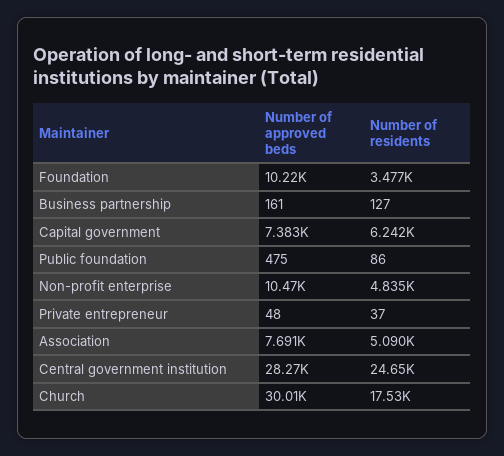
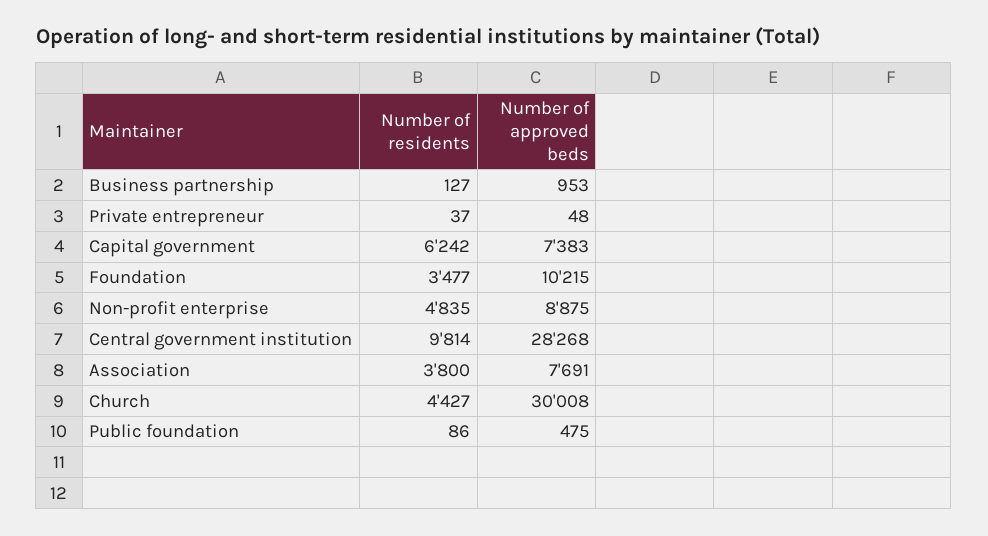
  {
    "Number of approved beds": {
      "Foundation": 10215,
-     "Business partnership": 161,
+     "Business partnership": 953,
      "Capital government": 7383,
      "Public foundation": 475,
-     "Non-profit enterprise": 10470,
+     "Non-profit enterprise": 8875,
      "Private entrepreneur": 48,
      "Association": 7691,
      "Central government institution": 28268,
      "Church": 30008
    },
    "Number of residents": {
      "Foundation": 3477,
      "Business partnership": 127,
      "Capital government": 6242,
      "Public foundation": 86,
      "Non-profit enterprise": 4835,
      "Private entrepreneur": 37,
-     "Association": 5090,
+     "Association": 3800,
-     "Central government institution": 24650,
+     "Central government institution": 9814,
-     "Church": 17530
+     "Church": 4427
    }
  }

